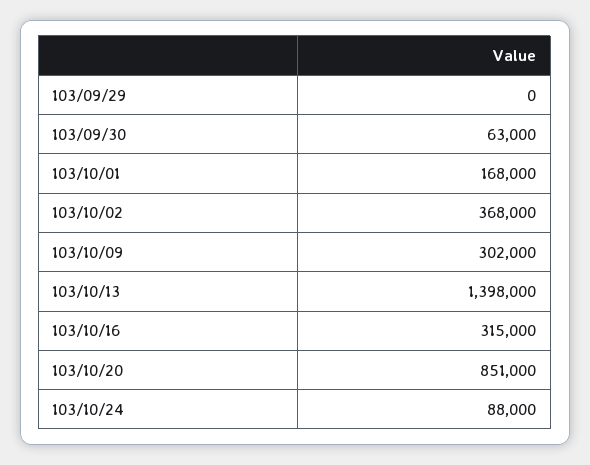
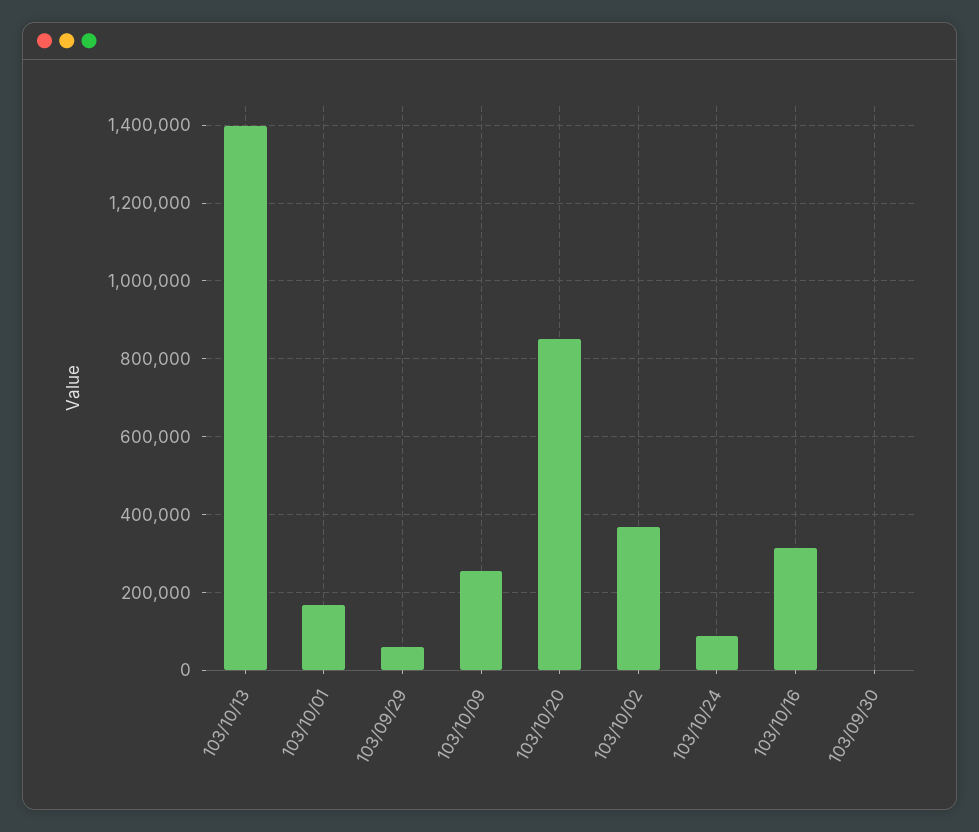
  {
-   "103/09/29": 0,
+   "103/09/29": 60000,
-   "103/09/30": 63000,
+   "103/09/30": 0,
    "103/10/01": 168000,
    "103/10/02": 368000,
-   "103/10/09": 302000,
+   "103/10/09": 260000,
    "103/10/13": 1398000,
    "103/10/16": 315000,
    "103/10/20": 851000,
    "103/10/24": 88000
  }

